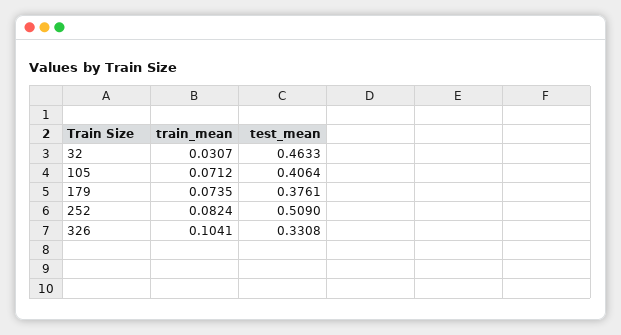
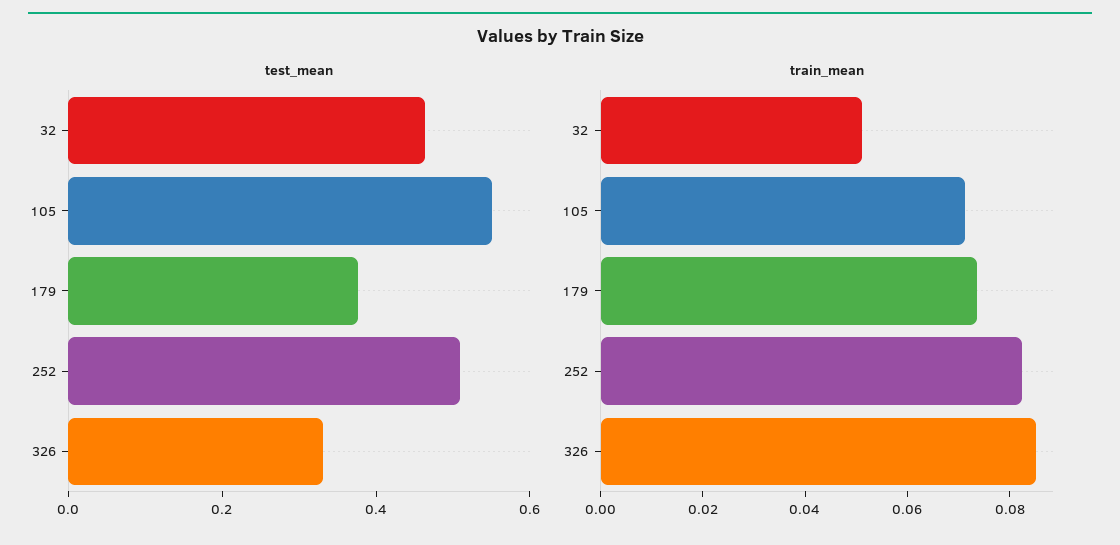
  {
    "train_mean": {
-     "32": 0.0307,
+     "32": 0.05,
      "105": 0.0712,
      "179": 0.0735,
      "252": 0.0824,
-     "326": 0.1041
+     "326": 0.085
    },
    "test_mean": {
      "32": 0.4633,
-     "105": 0.4064,
+     "105": 0.55,
      "179": 0.3761,
      "252": 0.509,
      "326": 0.3308
    }
  }

